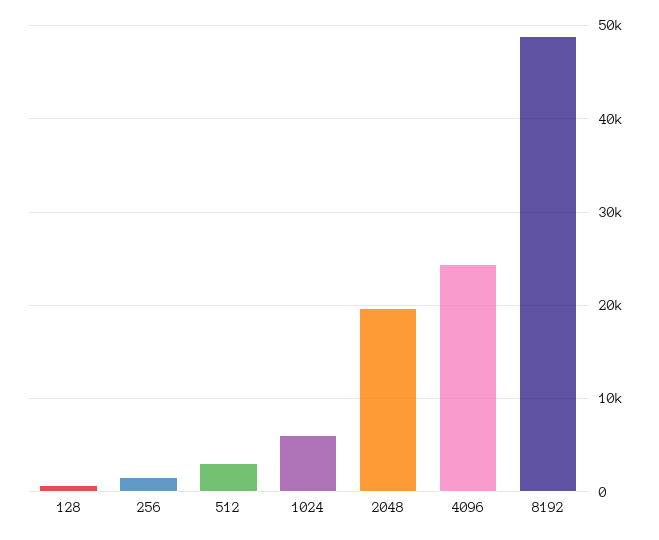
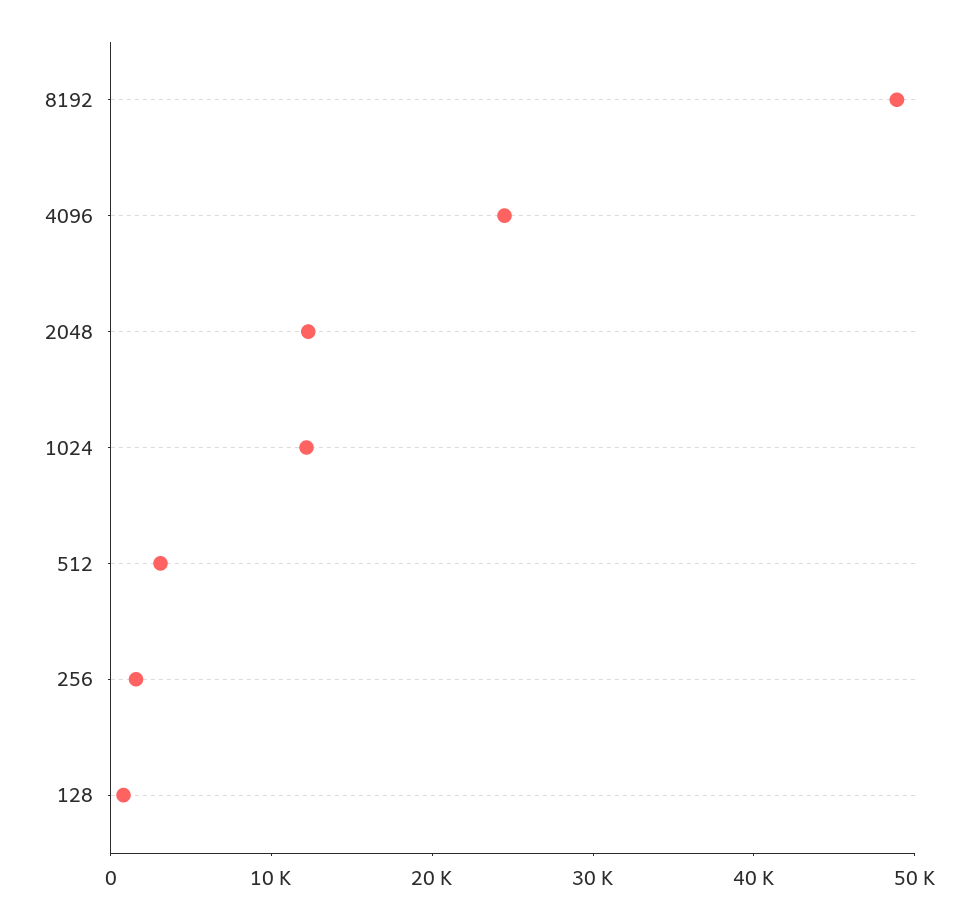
  {
    "128": 1000,
    "256": 2000,
    "512": 3000,
-   "1024": 6000,
+   "1024": 12000,
-   "2048": 20000,
+   "2048": 12000,
    "4096": 24000,
    "8192": 49000
  }

